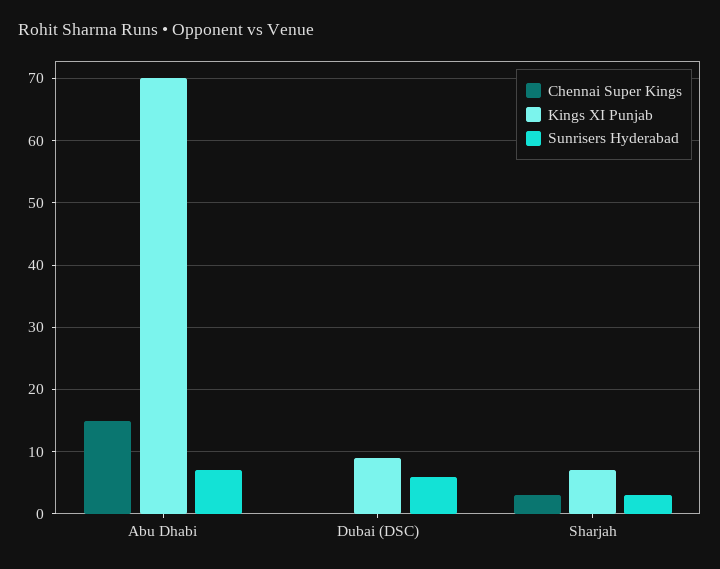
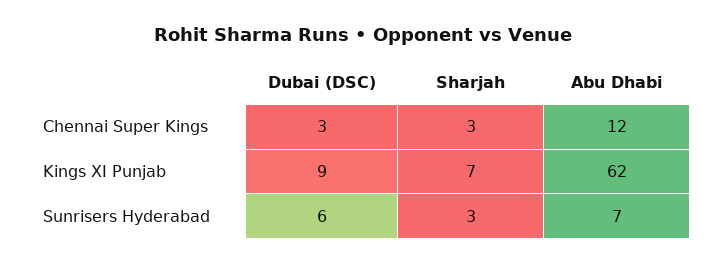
  {
    "Chennai Super Kings": {
-     "Abu Dhabi": 15,
+     "Abu Dhabi": 12,
-     "Dubai (DSC)": 0,
+     "Dubai (DSC)": 3,
      "Sharjah": 3
    },
    "Kings XI Punjab": {
-     "Abu Dhabi": 70,
+     "Abu Dhabi": 62,
      "Dubai (DSC)": 9,
      "Sharjah": 7
    },
    "Sunrisers Hyderabad": {
      "Abu Dhabi": 7,
      "Dubai (DSC)": 6,
      "Sharjah": 3
    }
  }

